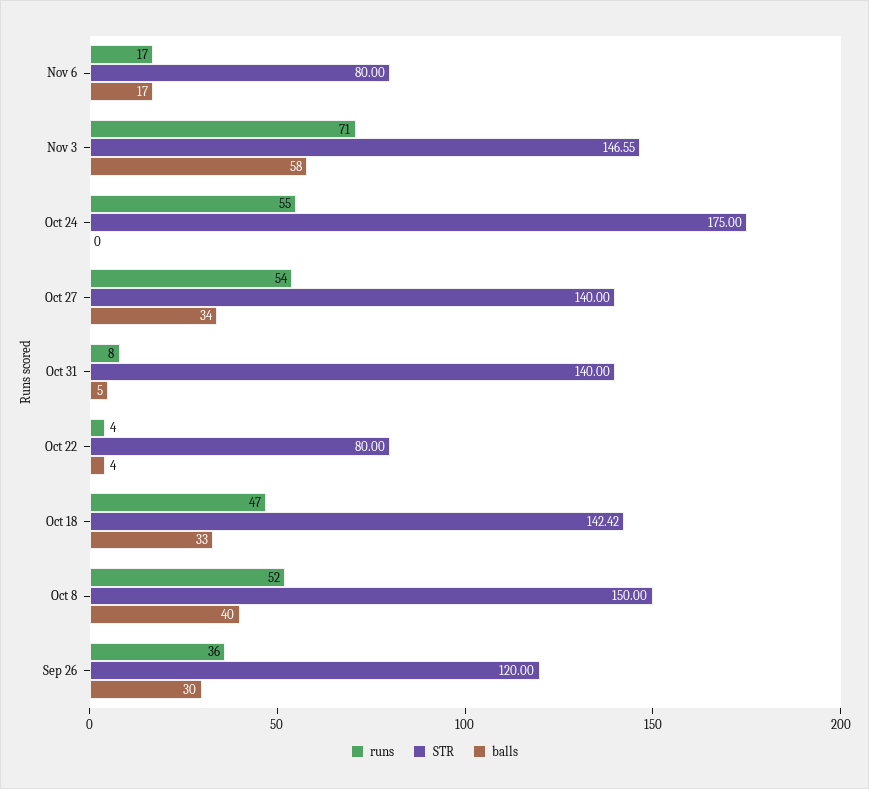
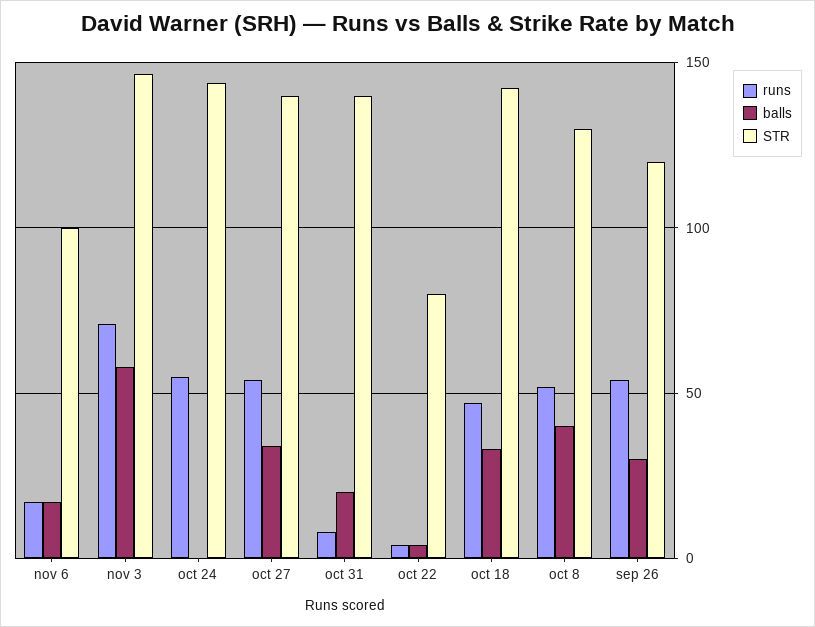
  {
    "runs": {
      "Nov 6": 17,
      "Nov 3": 71,
      "Oct 24": 55,
      "Oct 27": 54,
      "Oct 31": 8,
      "Oct 22": 4,
      "Oct 18": 47,
      "Oct 8": 52,
-     "Sep 26": 36
+     "Sep 26": 55
    },
    "STR": {
-     "Nov 6": 80,
+     "Nov 6": 100,
      "Nov 3": 146.55,
-     "Oct 24": 175,
+     "Oct 24": 145,
      "Oct 27": 140,
      "Oct 31": 140,
      "Oct 22": 80,
      "Oct 18": 142.42,
-     "Oct 8": 150,
+     "Oct 8": 130,
      "Sep 26": 120
    },
    "balls": {
      "Nov 6": 17,
      "Nov 3": 58,
      "Oct 24": 0,
      "Oct 27": 34,
-     "Oct 31": 5,
+     "Oct 31": 20,
      "Oct 22": 4,
      "Oct 18": 33,
      "Oct 8": 40,
      "Sep 26": 30
    }
  }

